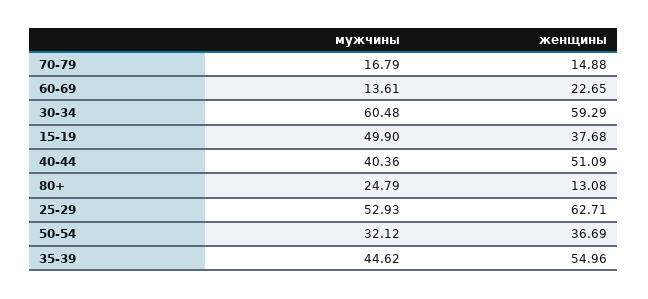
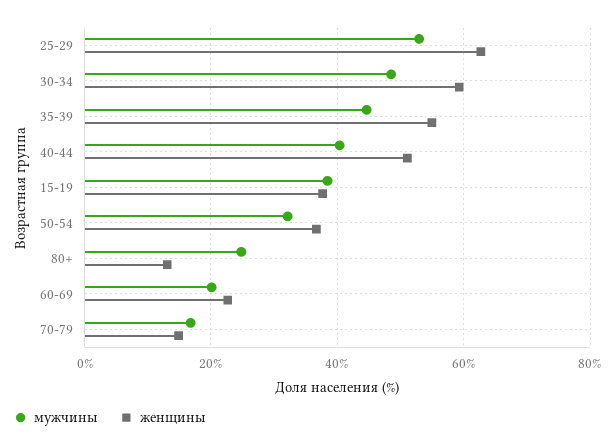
  {
    "мужчины": {
      "70-79": 16.79,
-     "60-69": 13.61,
+     "60-69": 20,
-     "30-34": 60.48,
+     "30-34": 48,
-     "15-19": 49.9,
+     "15-19": 38,
      "40-44": 40.36,
      "80+": 24.79,
      "25-29": 52.93,
      "50-54": 32.12,
      "35-39": 44.62
    },
    "женщины": {
      "70-79": 14.88,
      "60-69": 22.65,
      "30-34": 59.29,
      "15-19": 37.68,
      "40-44": 51.09,
      "80+": 13.08,
      "25-29": 62.71,
      "50-54": 36.69,
      "35-39": 54.96
    }
  }

